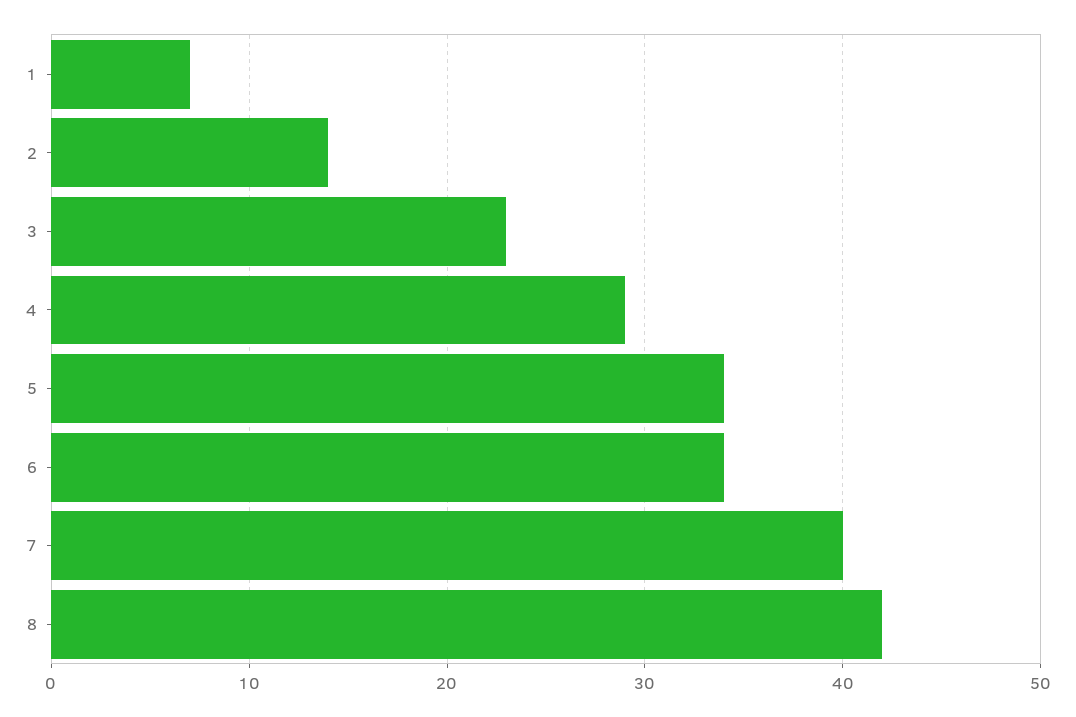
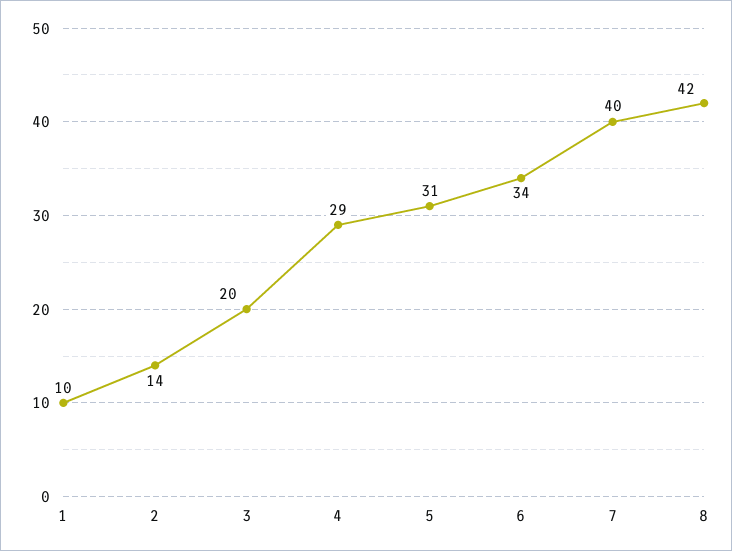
  {
-   "1": 7,
+   "1": 10,
    "2": 14,
-   "3": 23,
+   "3": 20,
    "4": 29,
-   "5": 34,
+   "5": 31,
    "6": 34,
    "7": 40,
    "8": 42
  }

